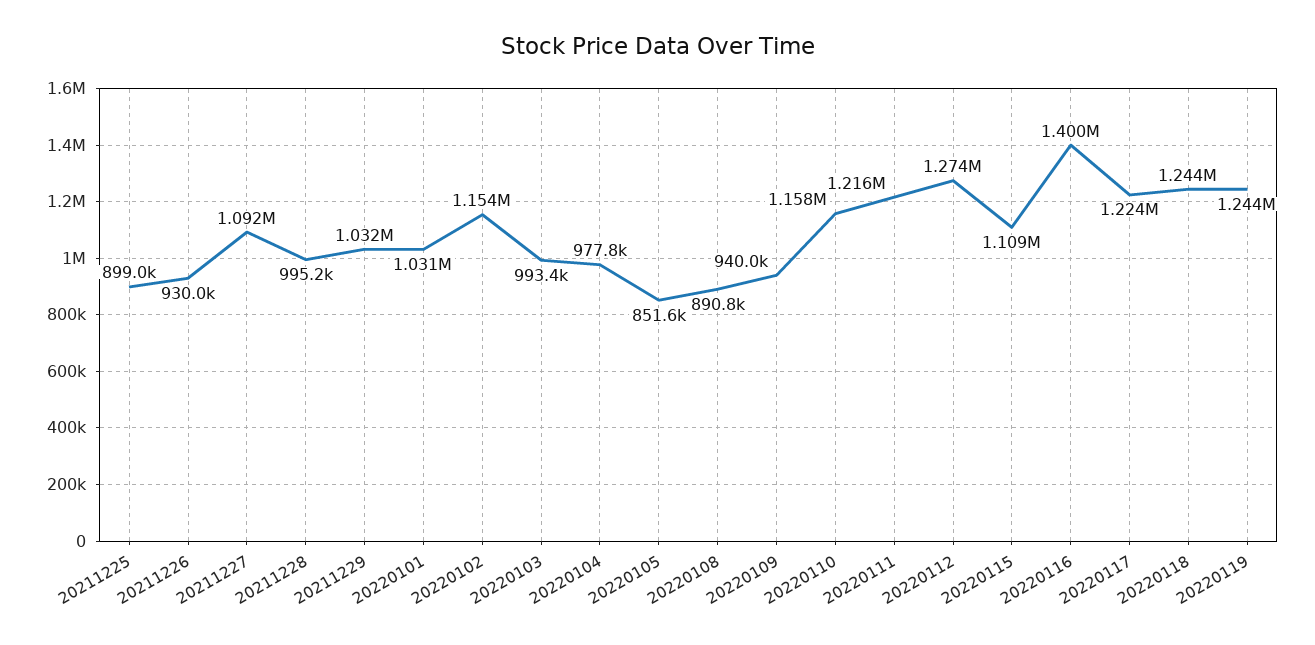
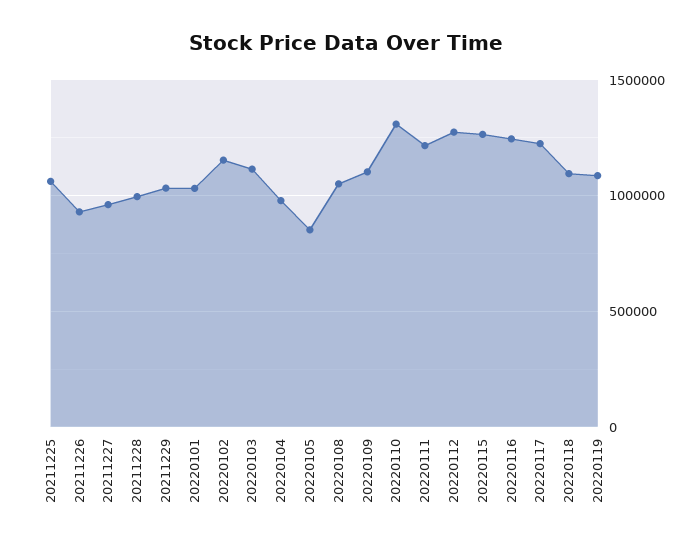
  {
-   "20211225": 899000,
+   "20211225": 1050000,
    "20211226": 930000,
-   "20211227": 1092000,
+   "20211227": 950000,
    "20211228": 995200,
    "20211229": 1032000,
    "20220101": 1031000,
    "20220102": 1154000,
-   "20220103": 993400,
+   "20220103": 1100000,
    "20220104": 977800,
    "20220105": 851600,
-   "20220108": 890800,
+   "20220108": 1050000,
-   "20220109": 940000,
+   "20220109": 1100000,
-   "20220110": 1158000,
+   "20220110": 1300000,
    "20220111": 1216000,
    "20220112": 1274000,
-   "20220115": 1109000,
+   "20220115": 1250000,
-   "20220116": 1400000,
+   "20220116": 1250000,
    "20220117": 1224000,
-   "20220118": 1244000,
+   "20220118": 1100000,
-   "20220119": 1244000
+   "20220119": 1100000
  }

